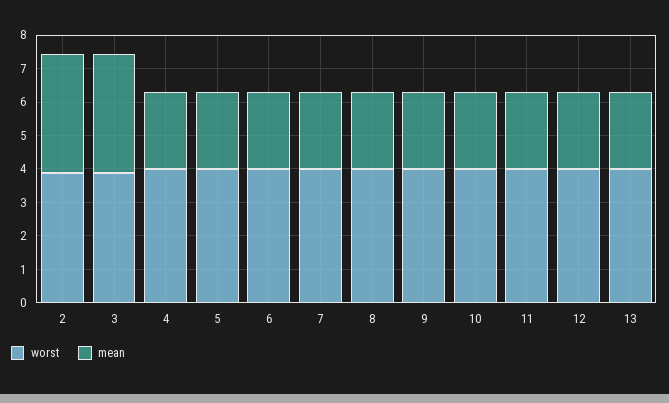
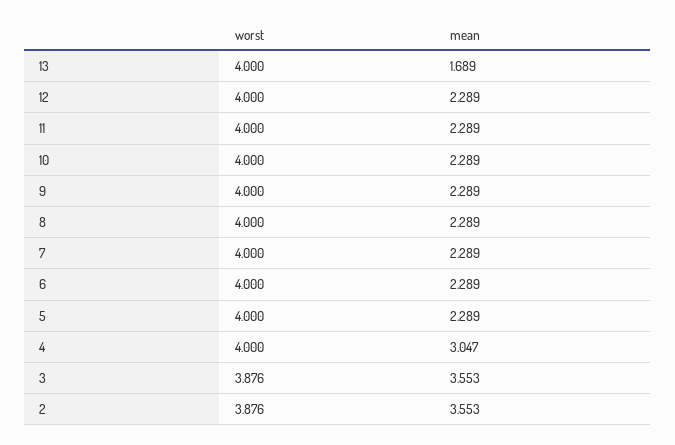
  {
    "worst": {
      "2": 3.876,
      "3": 3.876,
      "4": 4,
      "5": 4,
      "6": 4,
      "7": 4,
      "8": 4,
      "9": 4,
      "10": 4,
      "11": 4,
      "12": 4,
      "13": 4
    },
    "mean": {
      "2": 3.553,
      "3": 3.553,
-     "4": 2.25,
+     "4": 3.047,
      "5": 2.289,
      "6": 2.289,
      "7": 2.289,
      "8": 2.289,
      "9": 2.289,
      "10": 2.289,
      "11": 2.289,
      "12": 2.289,
-     "13": 2.25
+     "13": 1.689
    }
  }

